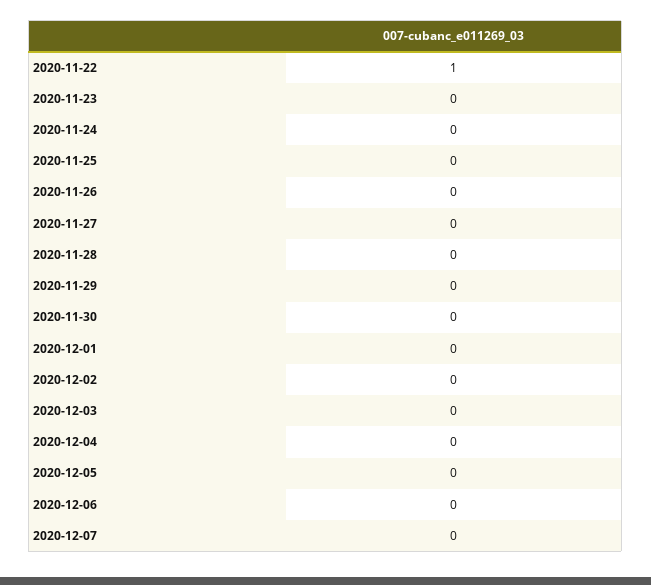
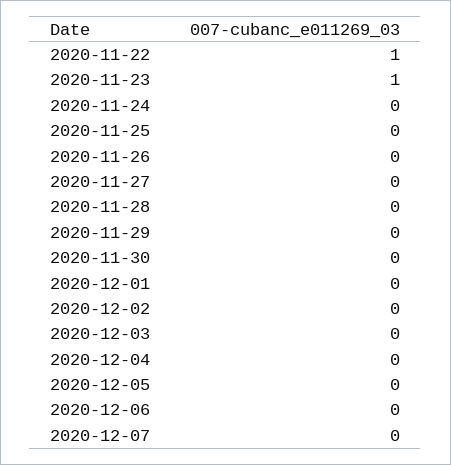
  {
    "2020-11-22": 1,
-   "2020-11-23": 0,
+   "2020-11-23": 1,
    "2020-11-24": 0,
    "2020-11-25": 0,
    "2020-11-26": 0,
    "2020-11-27": 0,
    "2020-11-28": 0,
    "2020-11-29": 0,
    "2020-11-30": 0,
    "2020-12-01": 0,
    "2020-12-02": 0,
    "2020-12-03": 0,
    "2020-12-04": 0,
    "2020-12-05": 0,
    "2020-12-06": 0,
    "2020-12-07": 0
  }

